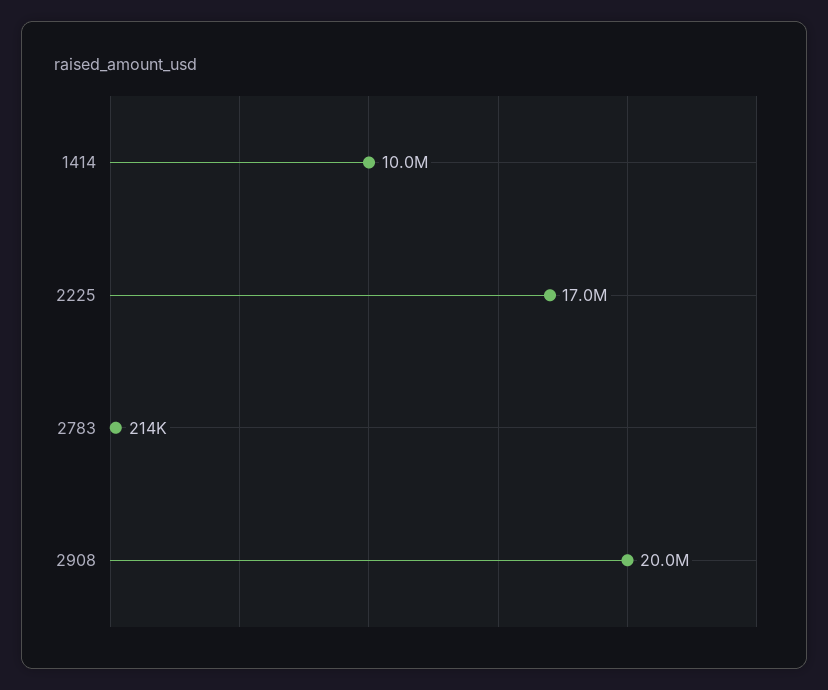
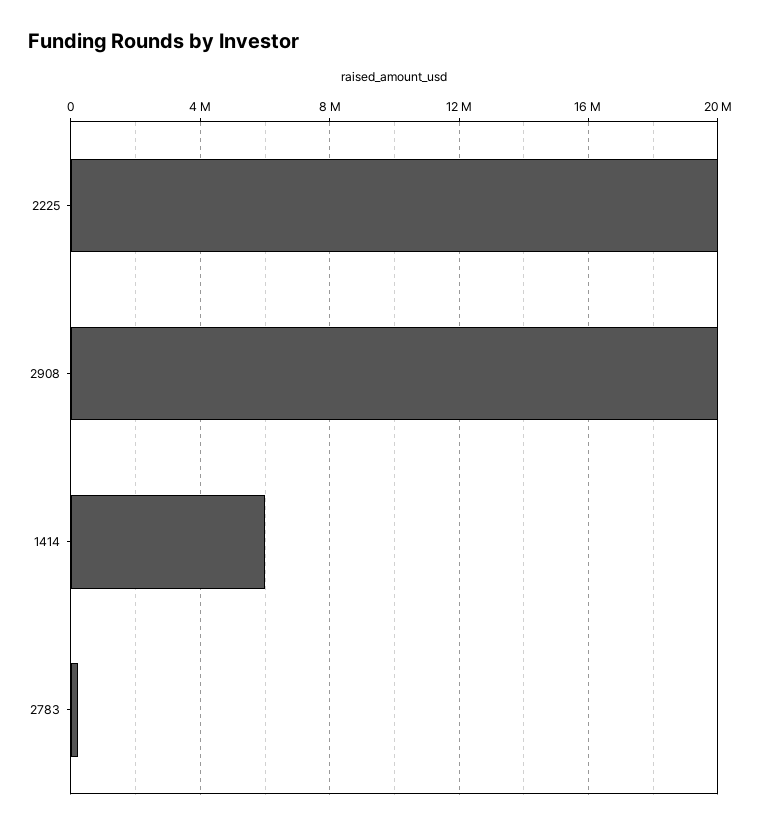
  {
-   "1414": 10000000,
+   "1414": 6000000,
-   "2225": 17000000,
+   "2225": 20000000,
    "2783": 214000,
    "2908": 20000000
  }

